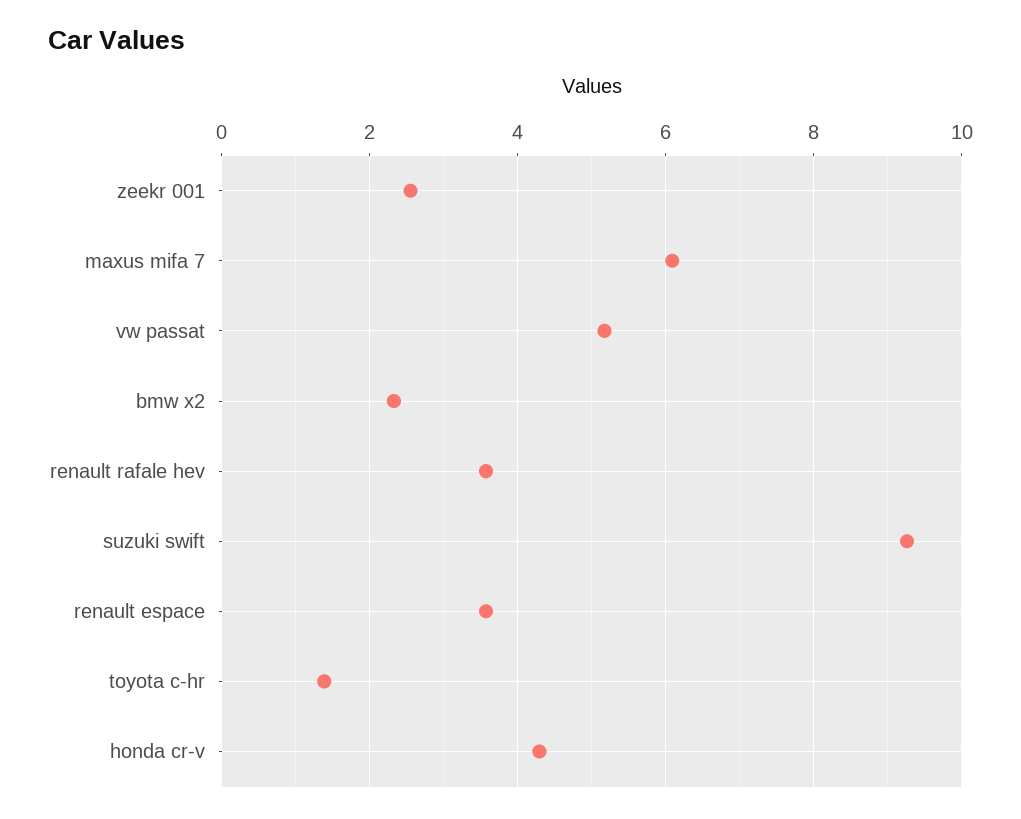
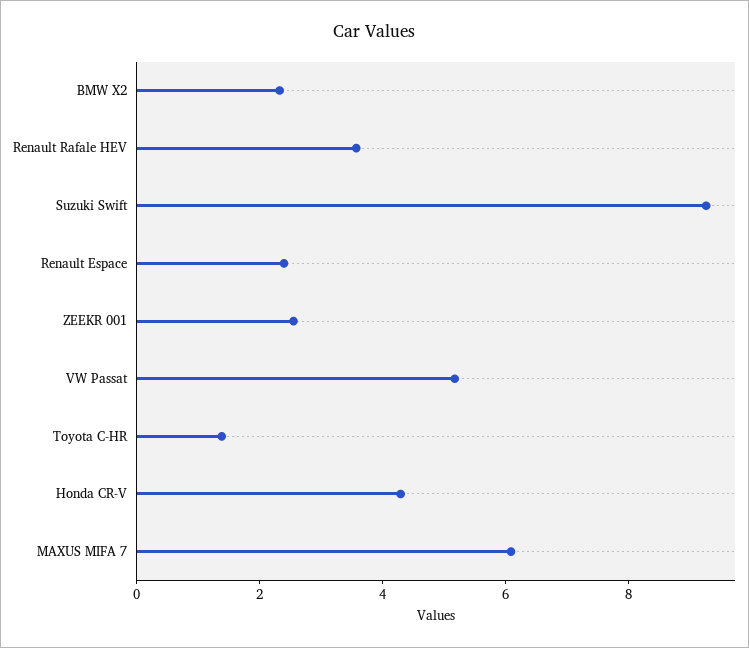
  {
    "zeekr 001": 2.6,
    "maxus mifa 7": 6,
    "vw passat": 5.2,
    "bmw x2": 2.4,
    "renault rafale hev": 3.6,
    "suzuki swift": 9.2,
-   "renault espace": 3.6,
+   "renault espace": 2.5,
    "toyota c-hr": 1.4,
    "honda cr-v": 4.2
  }

